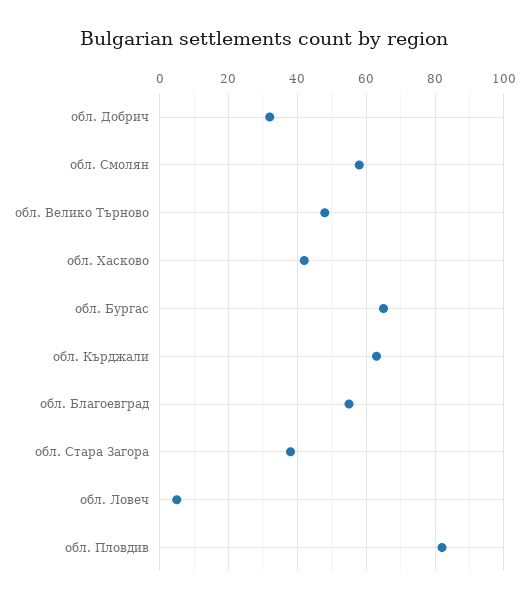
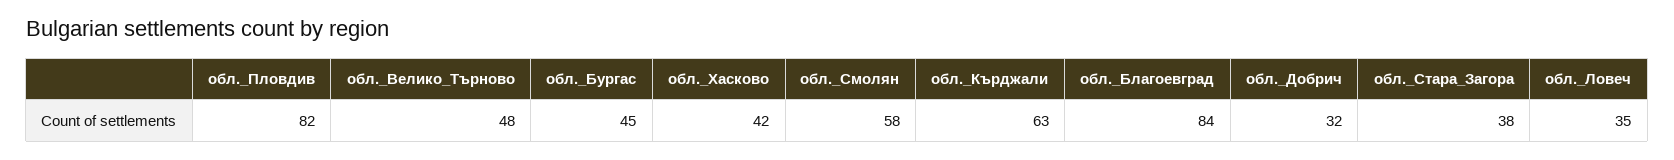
  {
    "обл. Добрич": 32,
    "обл. Смолян": 58,
    "обл. Велико Търново": 48,
    "обл. Хасково": 42,
-   "обл. Бургас": 65,
+   "обл. Бургас": 45,
    "обл. Кърджали": 63,
-   "обл. Благоевград": 55,
+   "обл. Благоевград": 84,
    "обл. Стара Загора": 38,
-   "обл. Ловеч": 5,
+   "обл. Ловеч": 35,
    "обл. Пловдив": 82
  }

